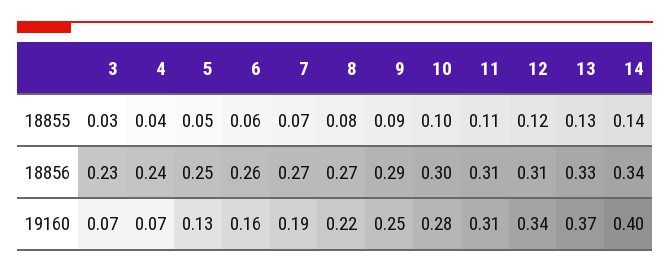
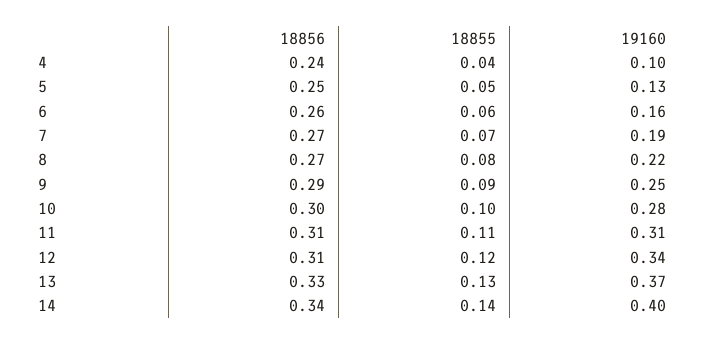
  {
-   "3": {
-     "18855": 0.03,
-     "18856": 0.23,
-     "19160": 0.07
-   },
    "4": {
      "18855": 0.04,
      "18856": 0.24,
-     "19160": 0.07
+     "19160": 0.1
    },
    "5": {
      "18855": 0.05,
      "18856": 0.25,
      "19160": 0.13
    },
    "6": {
      "18855": 0.06,
      "18856": 0.26,
      "19160": 0.16
    },
    "7": {
      "18855": 0.07,
      "18856": 0.27,
      "19160": 0.19
    },
    "8": {
      "18855": 0.08,
      "18856": 0.27,
      "19160": 0.22
    },
    "9": {
      "18855": 0.09,
      "18856": 0.29,
      "19160": 0.25
    },
    "10": {
      "18855": 0.1,
      "18856": 0.3,
      "19160": 0.28
    },
    "11": {
      "18855": 0.11,
      "18856": 0.31,
      "19160": 0.31
    },
    "12": {
      "18855": 0.12,
      "18856": 0.31,
      "19160": 0.34
    },
    "13": {
      "18855": 0.13,
      "18856": 0.33,
      "19160": 0.37
    },
    "14": {
      "18855": 0.14,
      "18856": 0.34,
      "19160": 0.4
    }
  }

